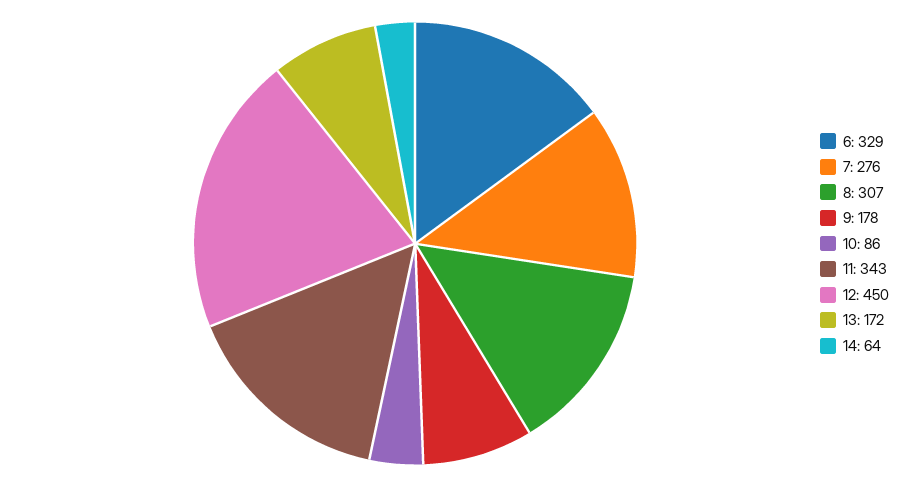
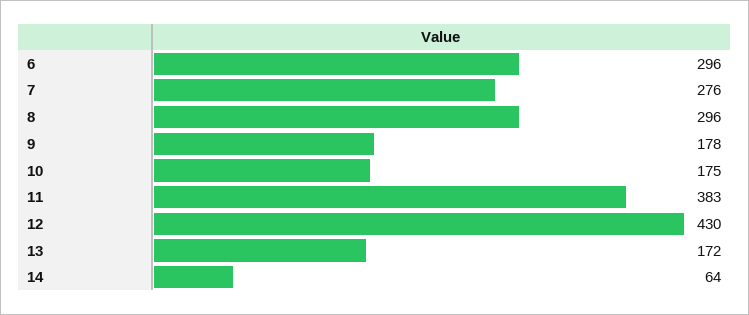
  {
-   "6": 329,
+   "6": 296,
    "7": 276,
-   "8": 307,
+   "8": 296,
    "9": 178,
-   "10": 86,
+   "10": 175,
-   "11": 343,
+   "11": 383,
-   "12": 450,
+   "12": 430,
    "13": 172,
    "14": 64
  }

